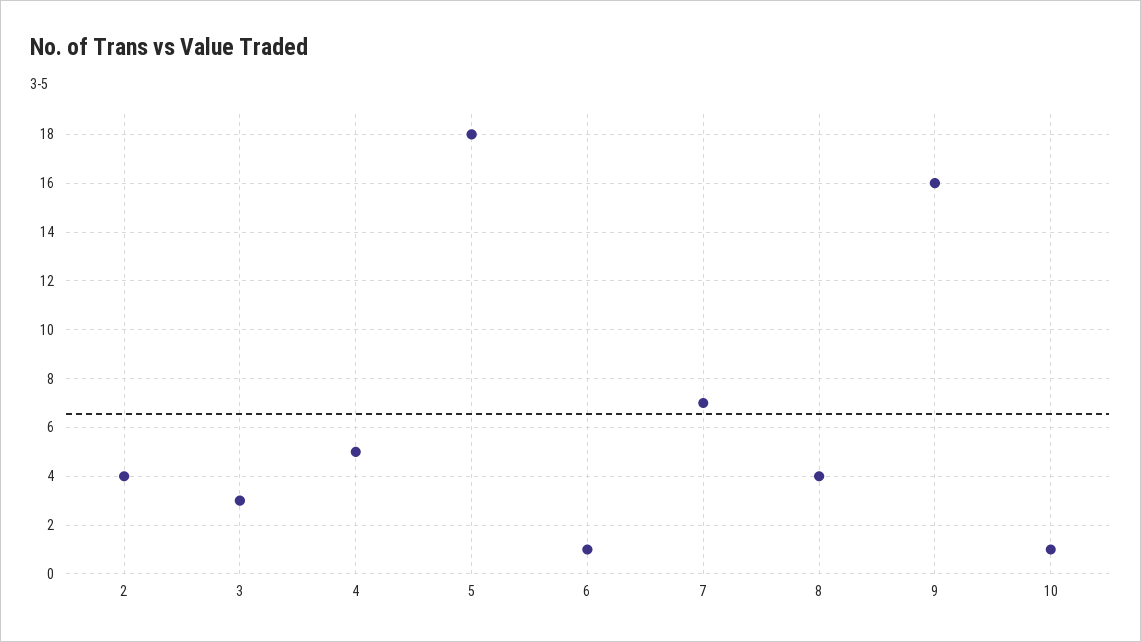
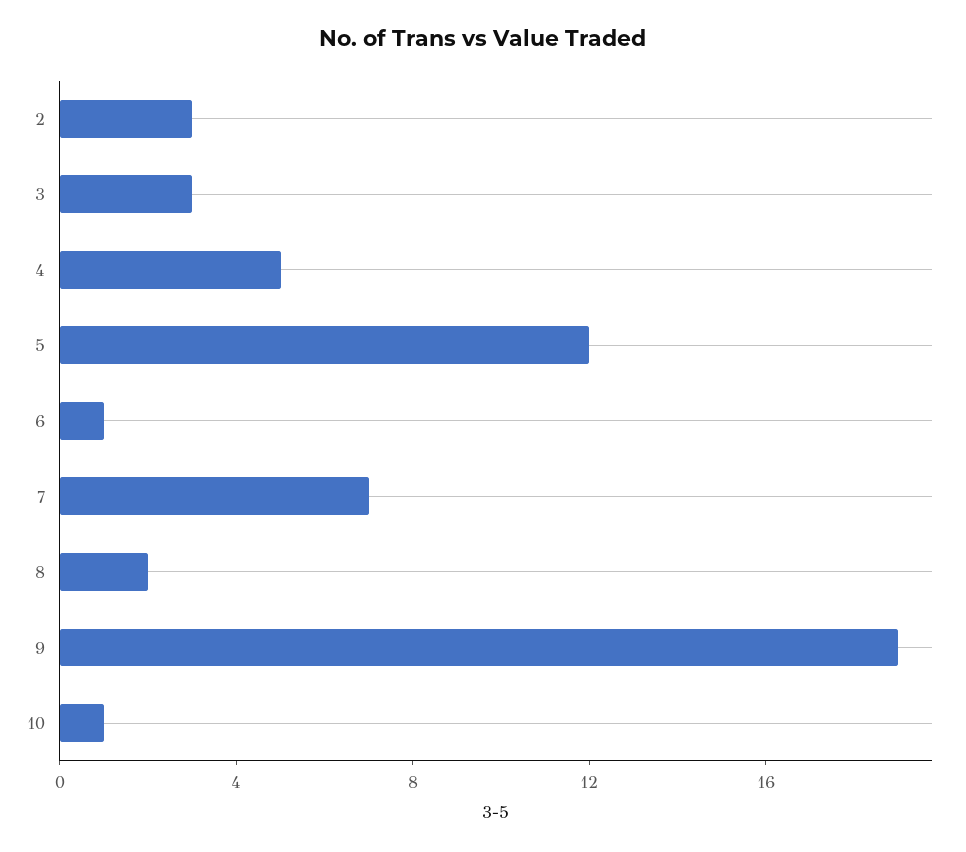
  {
-   "2": 4,
+   "2": 3,
    "3": 3,
    "4": 5,
-   "5": 18,
+   "5": 12,
    "6": 1,
    "7": 7,
-   "8": 4,
+   "8": 2,
-   "9": 16,
+   "9": 19,
    "10": 1
  }

